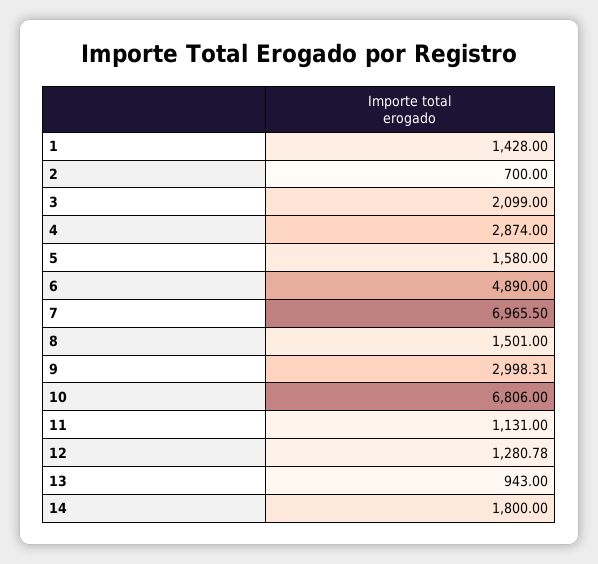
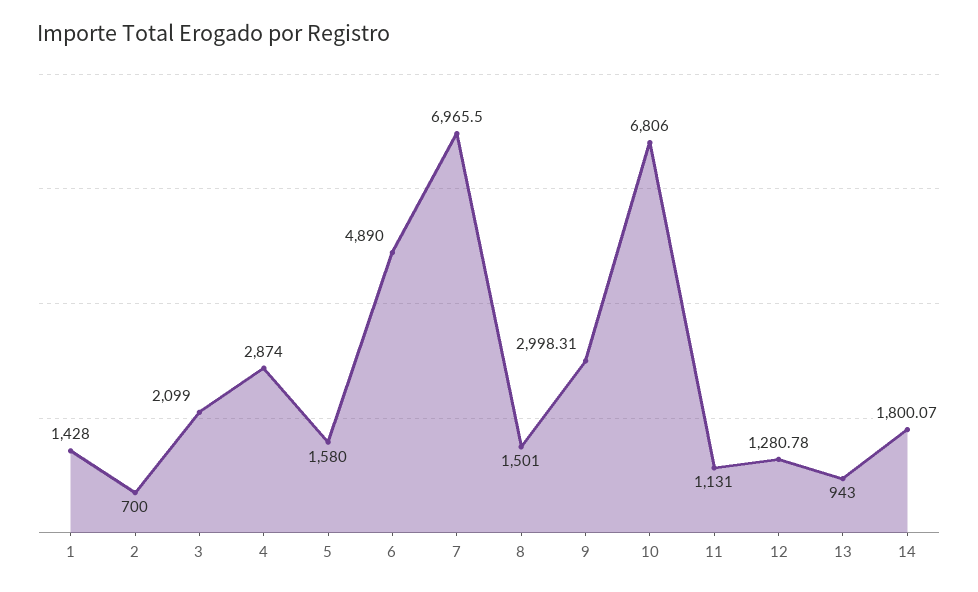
  {
    "1": 1428,
    "2": 700,
    "3": 2099,
    "4": 2874,
    "5": 1580,
    "6": 4890,
    "7": 6965.5,
    "8": 1501,
    "9": 2998.31,
    "10": 6806,
    "11": 1131,
    "12": 1280.78,
    "13": 943,
-   "14": 1800
+   "14": 1800.07
  }

